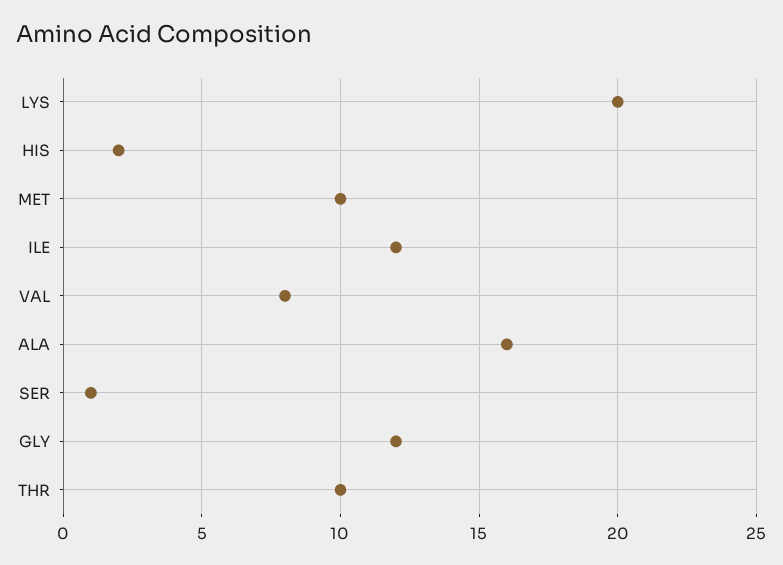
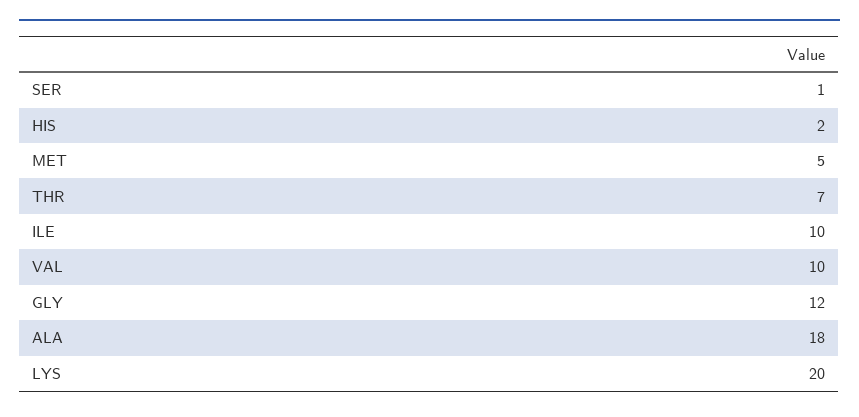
  {
    "LYS": 20,
    "HIS": 2,
-   "MET": 10,
+   "MET": 5,
-   "ILE": 12,
+   "ILE": 10,
-   "VAL": 8,
+   "VAL": 10,
-   "ALA": 16,
+   "ALA": 18,
    "SER": 1,
    "GLY": 12,
-   "THR": 10
+   "THR": 7
  }

